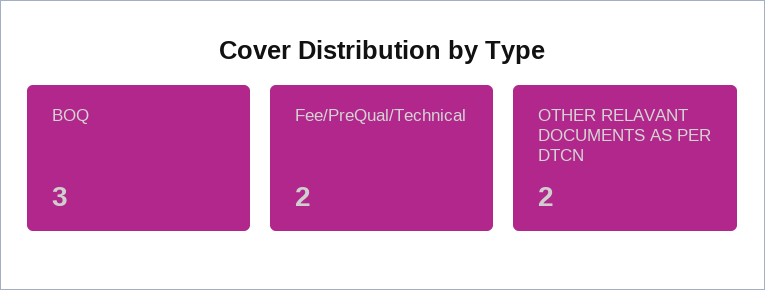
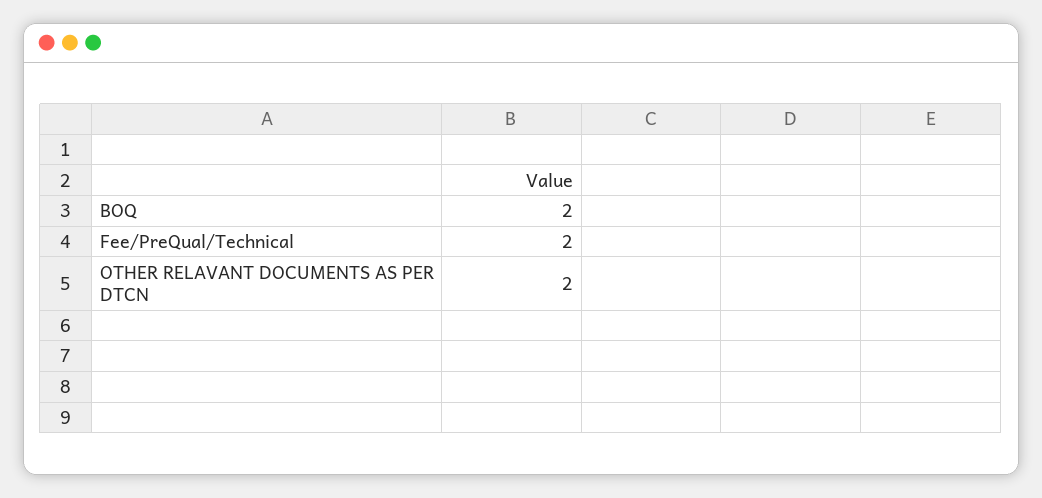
  {
-   "BOQ": 3,
+   "BOQ": 2,
    "Fee/PreQual/Technical": 2,
    "OTHER RELAVANT DOCUMENTS AS PER DTCN": 2
  }

